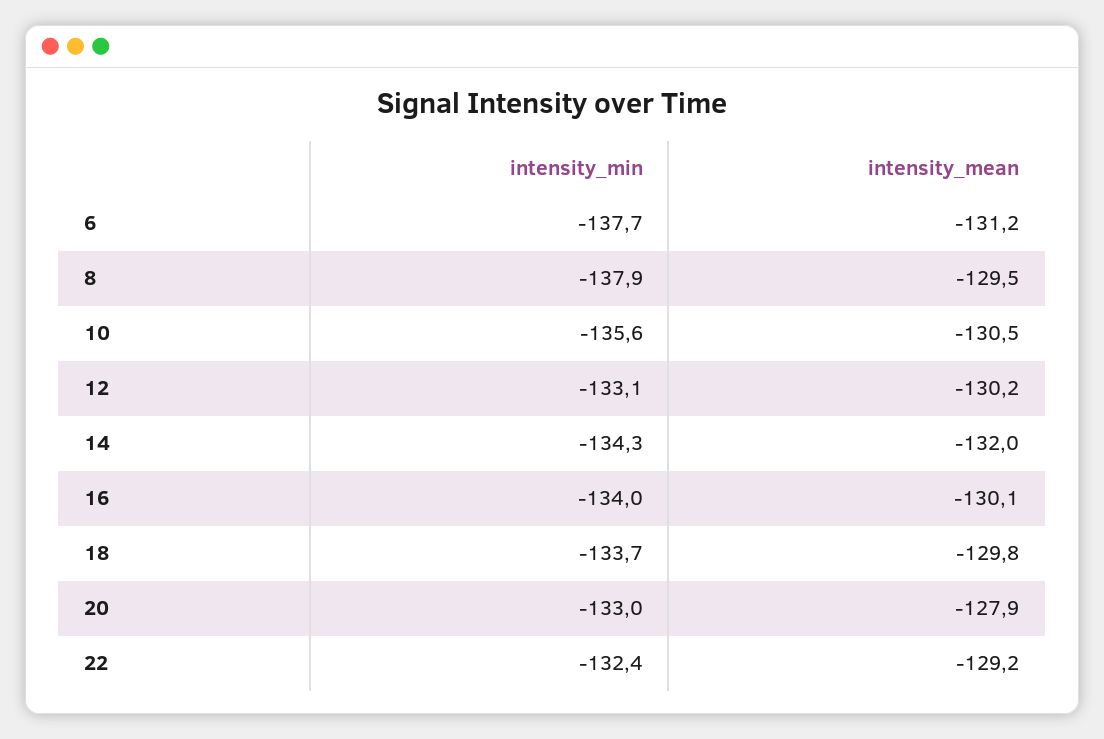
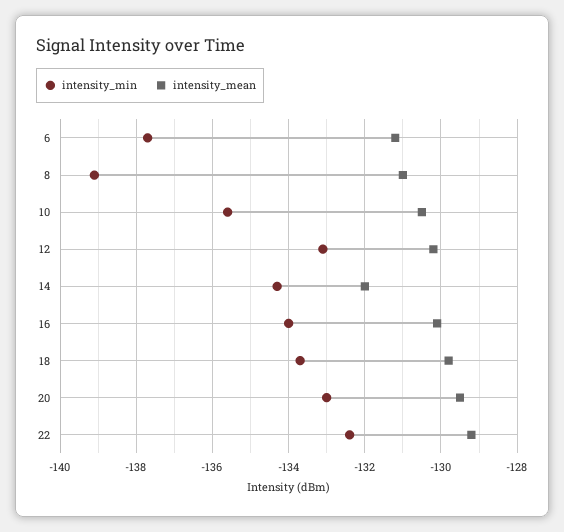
  {
    "intensity_min": {
      "6": -137.7,
-     "8": -137.9,
+     "8": -139,
      "10": -135.6,
      "12": -133.1,
      "14": -134.3,
      "16": -134,
      "18": -133.7,
      "20": -133,
      "22": -132.4
    },
    "intensity_mean": {
      "6": -131.2,
-     "8": -129.5,
+     "8": -131,
      "10": -130.5,
      "12": -130.2,
      "14": -132,
      "16": -130.1,
      "18": -129.8,
-     "20": -127.9,
+     "20": -129.5,
      "22": -129.2
    }
  }

